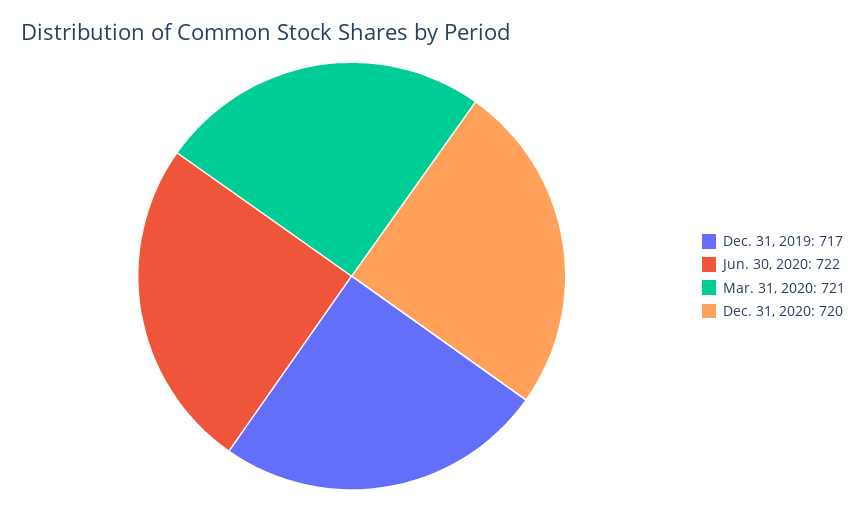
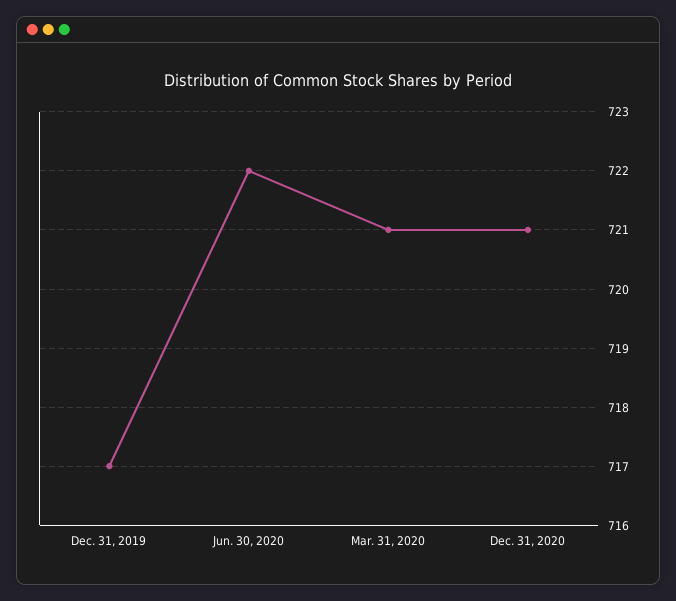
  {
    "Dec. 31, 2019": 717,
    "Jun. 30, 2020": 722,
    "Mar. 31, 2020": 721,
-   "Dec. 31, 2020": 720
+   "Dec. 31, 2020": 721
  }

